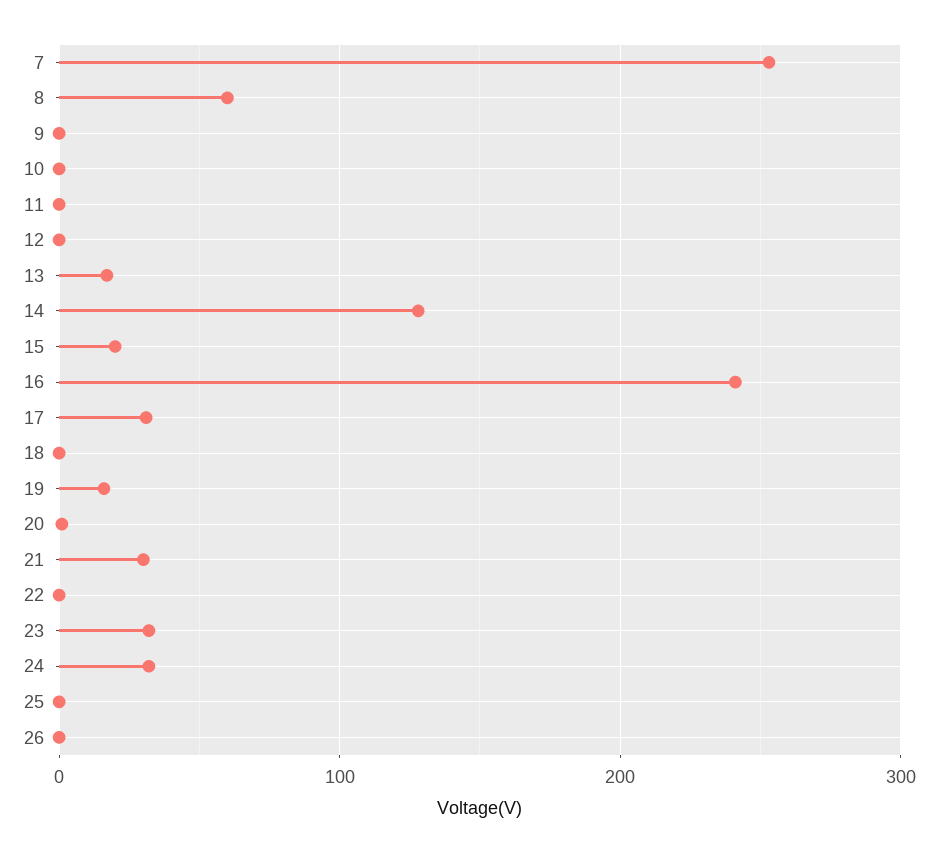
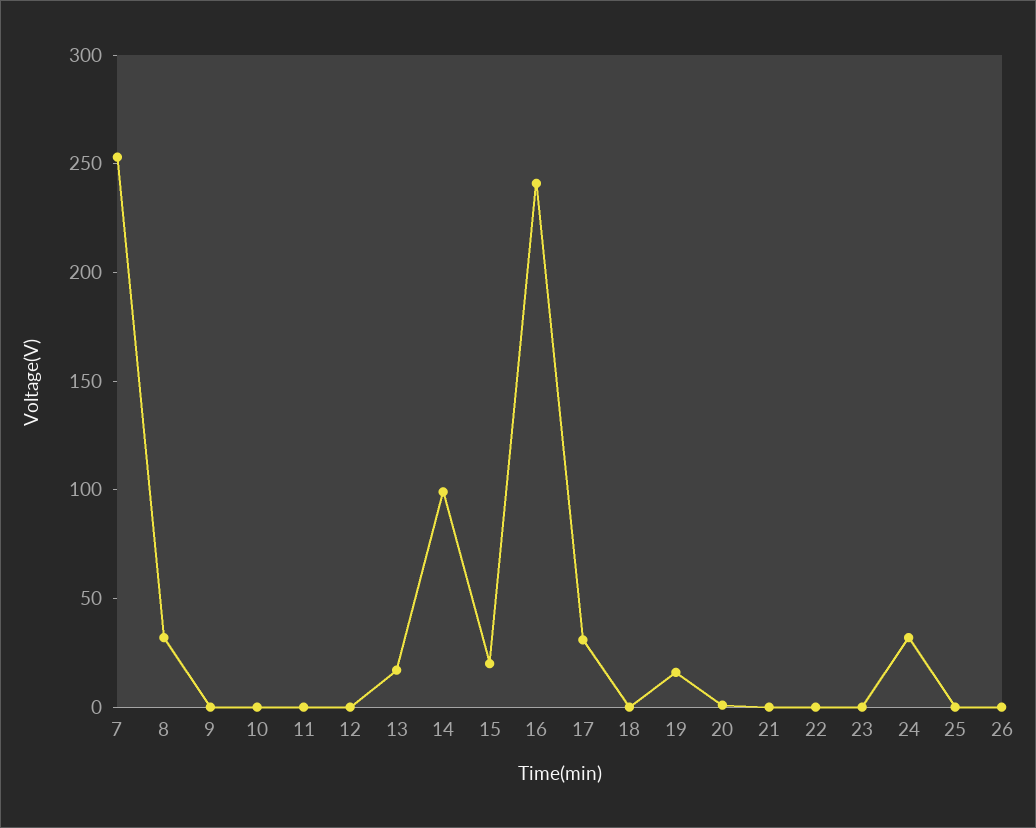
  {
    "7": 250,
-   "8": 60,
+   "8": 30,
    "9": 0,
    "10": 0,
    "11": 0,
    "12": 0,
    "13": 20,
-   "14": 130,
+   "14": 100,
    "15": 20,
    "16": 240,
    "17": 30,
    "18": 0,
    "19": 20,
    "20": 0,
-   "21": 30,
+   "21": 0,
    "22": 0,
-   "23": 30,
+   "23": 0,
    "24": 30,
    "25": 0,
    "26": 0
  }

